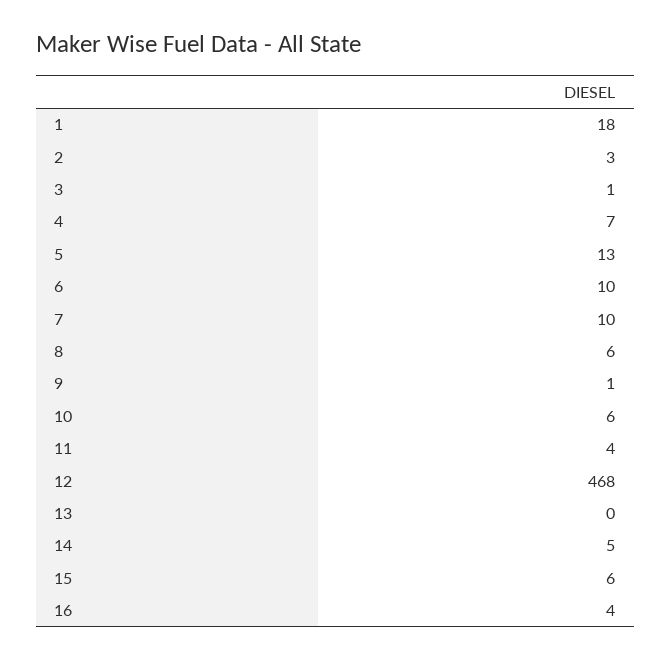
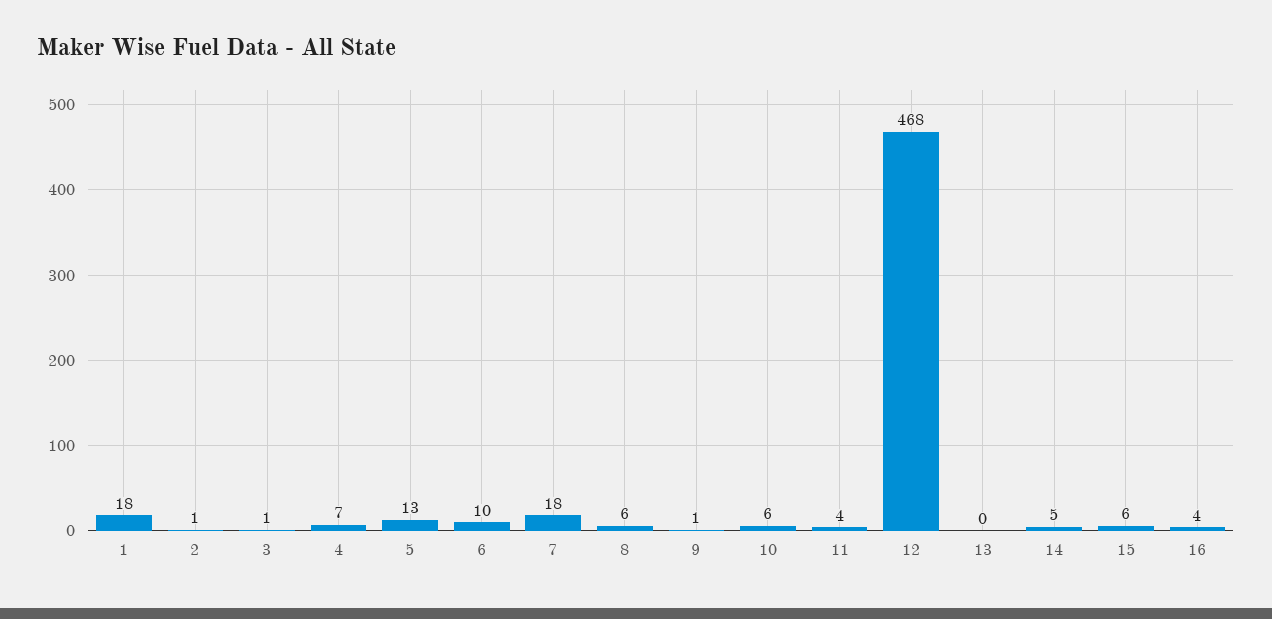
  {
    "1": 18,
-   "2": 3,
+   "2": 1,
    "3": 1,
    "4": 7,
    "5": 13,
    "6": 10,
-   "7": 10,
+   "7": 18,
    "8": 6,
    "9": 1,
    "10": 6,
    "11": 4,
    "12": 468,
    "13": 0,
    "14": 5,
    "15": 6,
    "16": 4
  }

